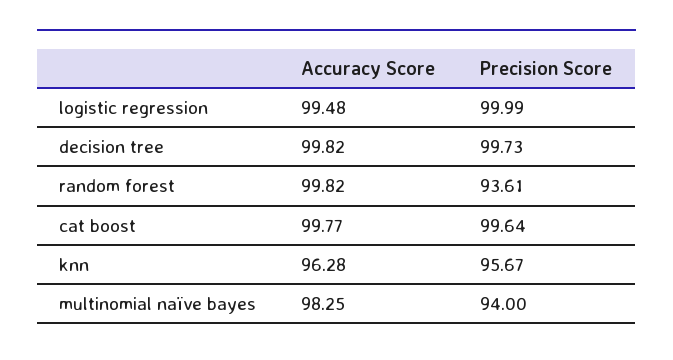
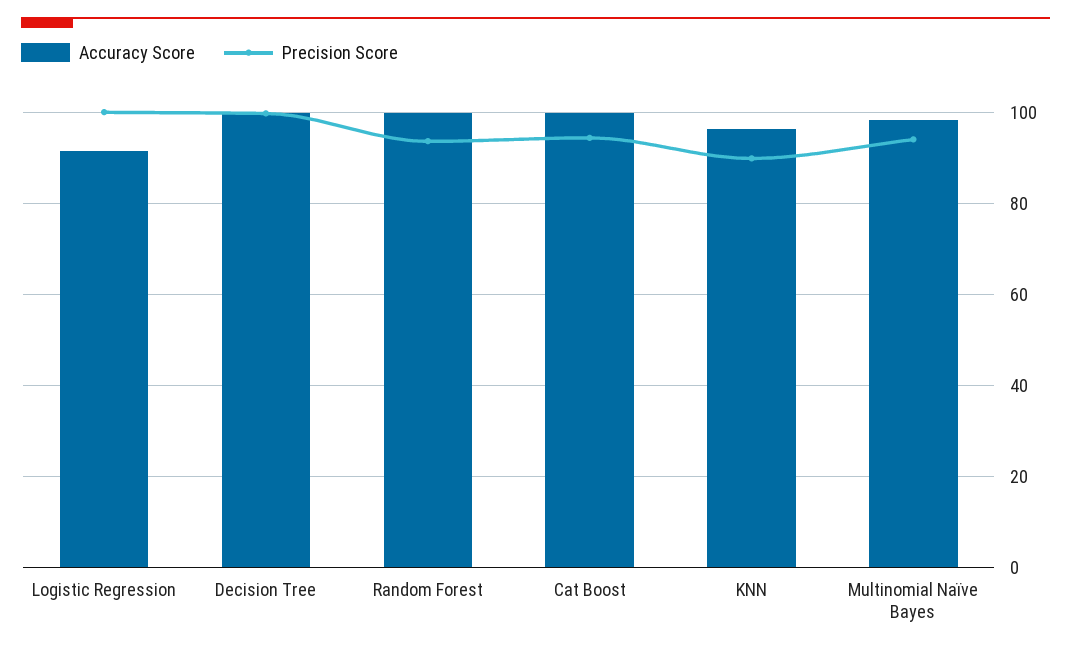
  {
    "Accuracy Score": {
-     "logistic regression": 99.48,
+     "logistic regression": 92,
      "decision tree": 99.82,
      "random forest": 99.82,
      "cat boost": 99.77,
      "knn": 96.28,
      "multinomial naïve bayes": 98.25
    },
    "Precision Score": {
      "logistic regression": 99.99,
      "decision tree": 99.73,
      "random forest": 93.61,
-     "cat boost": 99.64,
+     "cat boost": 94,
-     "knn": 95.67,
+     "knn": 90,
      "multinomial naïve bayes": 94
    }
  }

